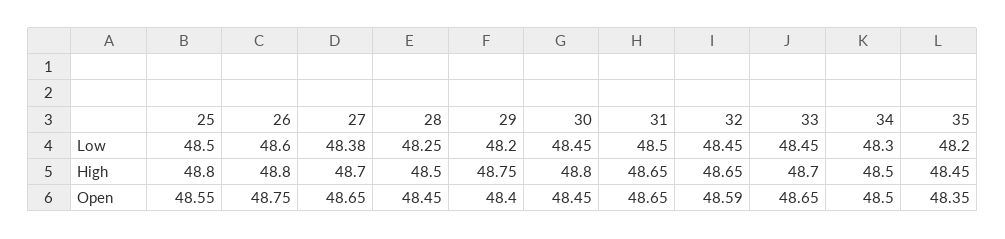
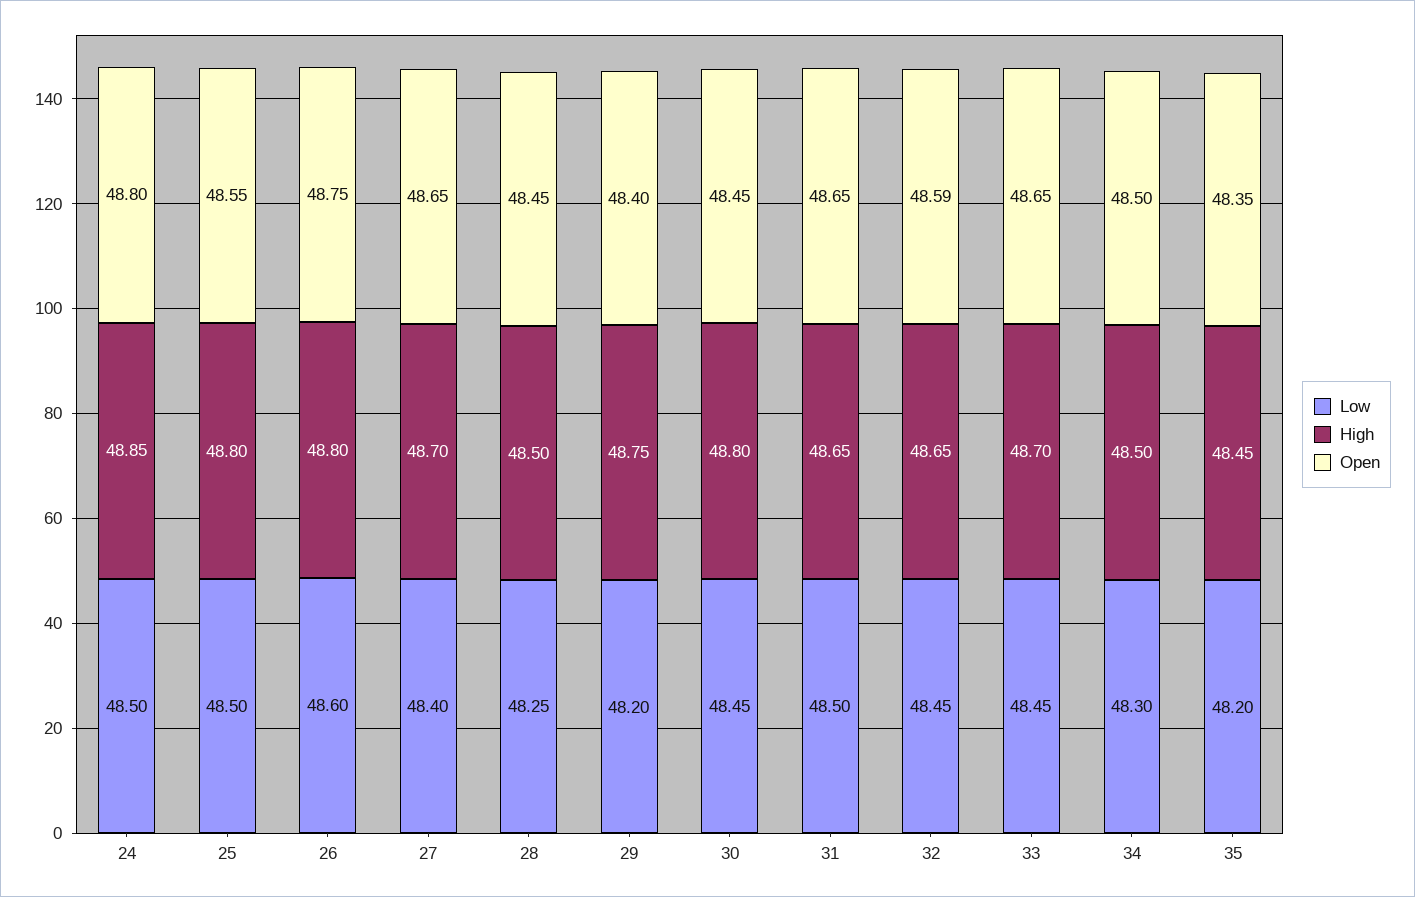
  {
    "Low": {
      "25": 48.5,
      "26": 48.6,
-     "27": 48.38,
+     "27": 48.4,
      "28": 48.25,
      "29": 48.2,
      "30": 48.45,
      "31": 48.5,
      "32": 48.45,
      "33": 48.45,
      "34": 48.3,
-     "35": 48.2
+     "35": 48.2,
+     "24": 48.5
    },
    "High": {
      "25": 48.8,
      "26": 48.8,
      "27": 48.7,
      "28": 48.5,
      "29": 48.75,
      "30": 48.8,
      "31": 48.65,
      "32": 48.65,
      "33": 48.7,
      "34": 48.5,
-     "35": 48.45
+     "35": 48.45,
+     "24": 48.85
    },
    "Open": {
      "25": 48.55,
      "26": 48.75,
      "27": 48.65,
      "28": 48.45,
      "29": 48.4,
      "30": 48.45,
      "31": 48.65,
      "32": 48.59,
      "33": 48.65,
      "34": 48.5,
-     "35": 48.35
+     "35": 48.35,
+     "24": 48.8
    }
  }

